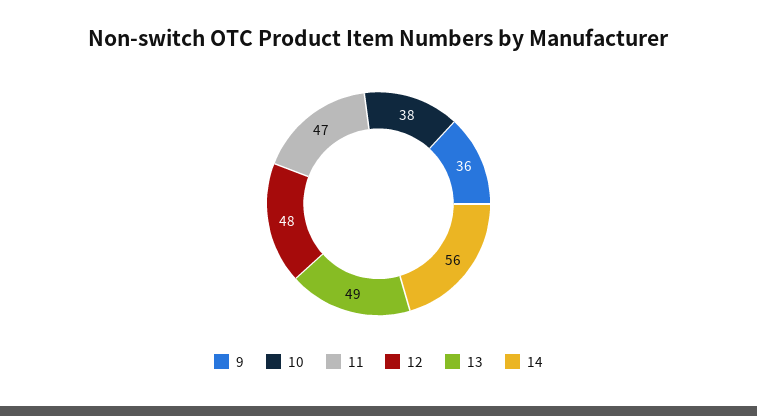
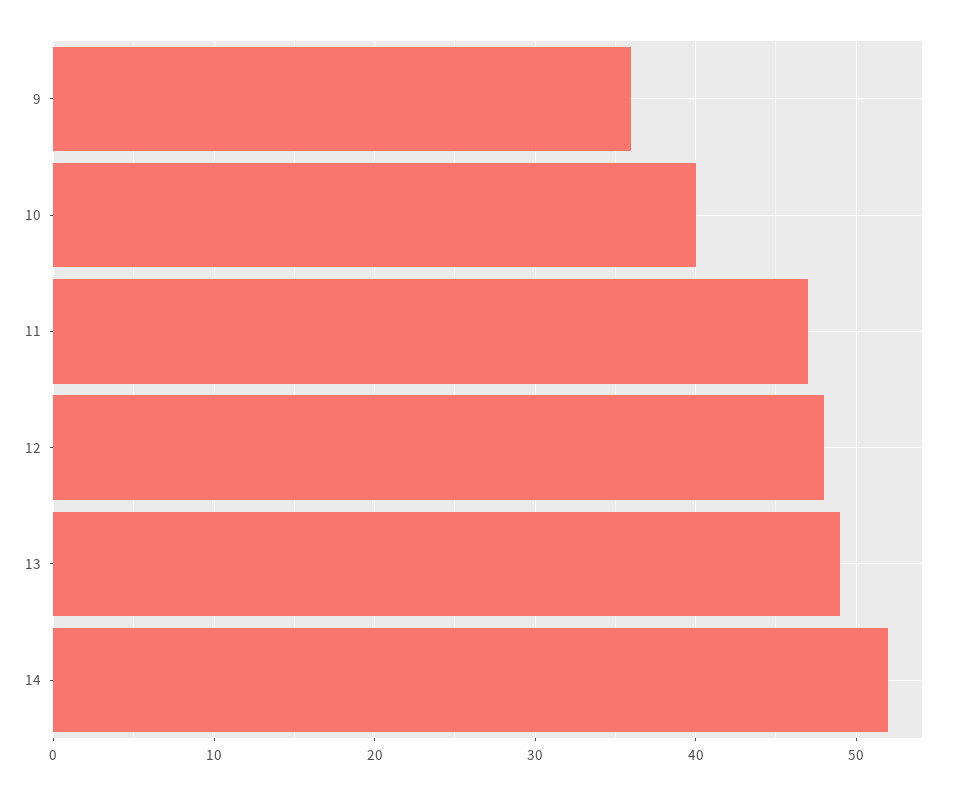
  {
    "9": 36,
-   "10": 38,
+   "10": 40,
    "11": 47,
    "12": 48,
    "13": 49,
-   "14": 56
+   "14": 52
  }

